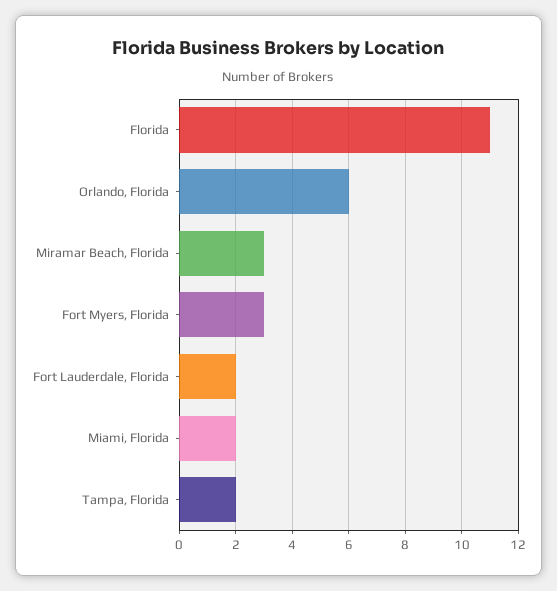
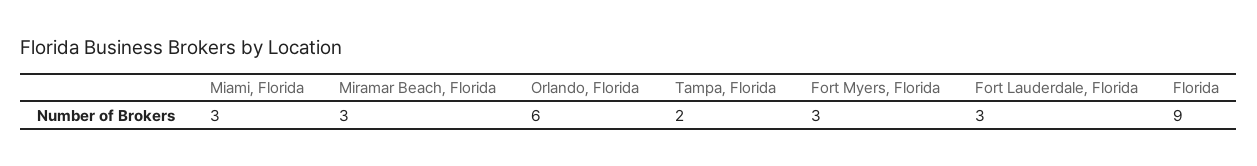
  {
-   "Florida": 11,
+   "Florida": 9,
    "Orlando, Florida": 6,
    "Miramar Beach, Florida": 3,
    "Fort Myers, Florida": 3,
-   "Fort Lauderdale, Florida": 2,
+   "Fort Lauderdale, Florida": 3,
-   "Miami, Florida": 2,
+   "Miami, Florida": 3,
    "Tampa, Florida": 2
  }

